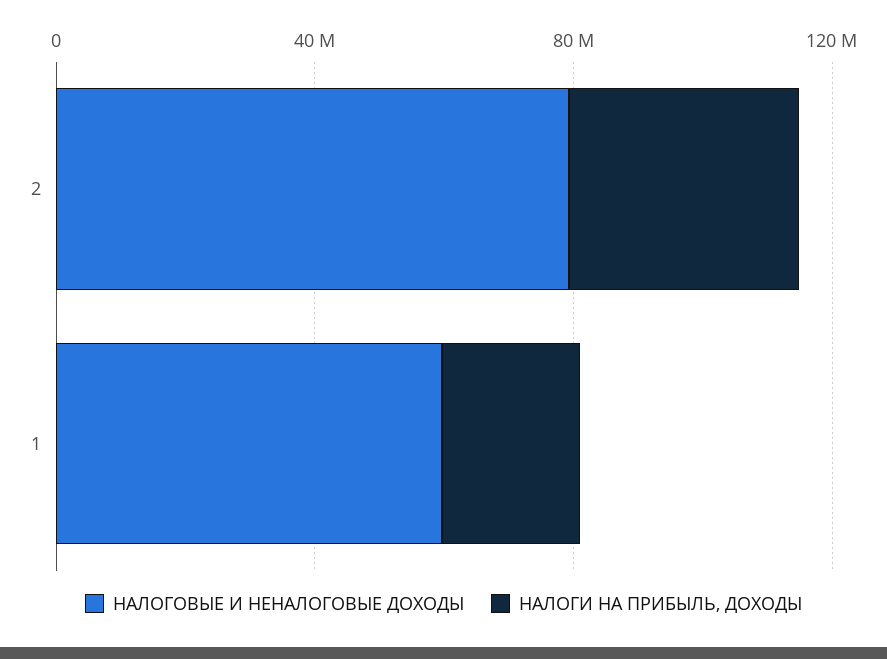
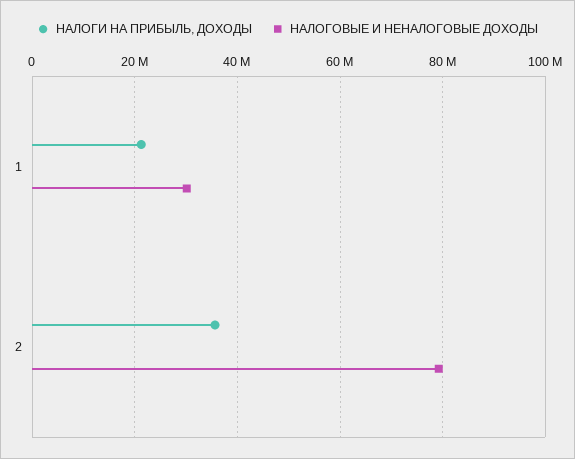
  {
    "НАЛОГОВЫЕ И НЕНАЛОГОВЫЕ ДОХОДЫ": {
      "2": 80000000,
-     "1": 60000000
+     "1": 30000000
    },
    "НАЛОГИ НА ПРИБЫЛЬ, ДОХОДЫ": {
      "2": 36000000,
      "1": 22000000
    }
  }

